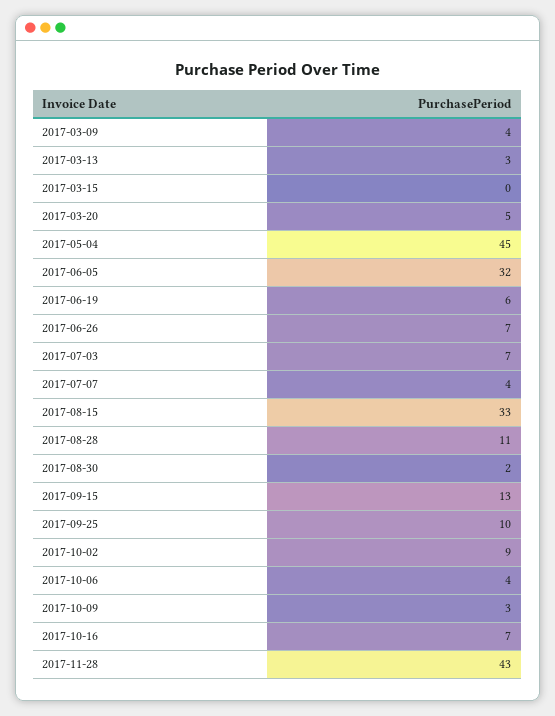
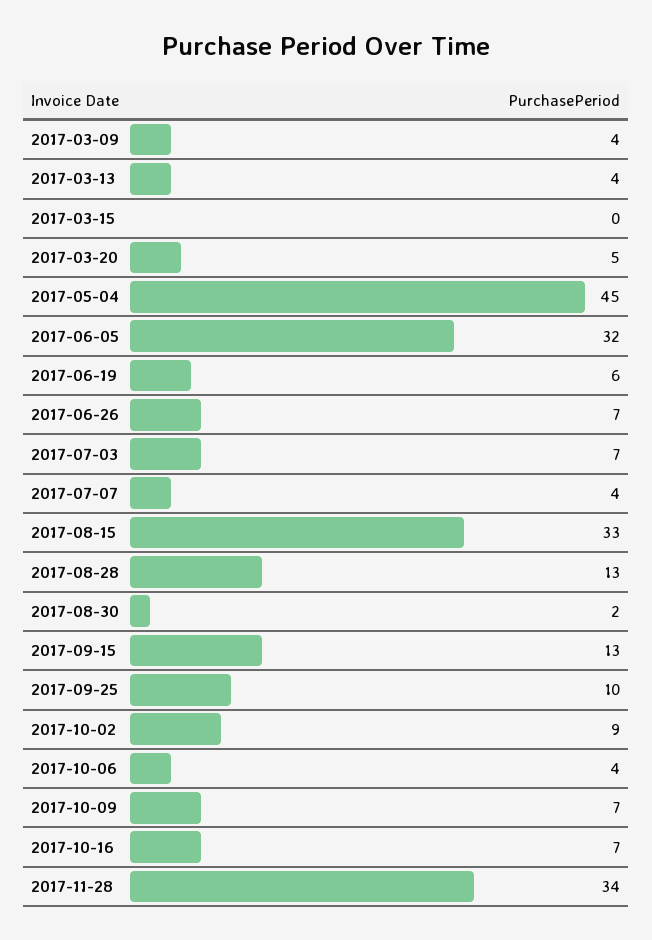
  {
    "2017-03-09": 4,
-   "2017-03-13": 3,
+   "2017-03-13": 4,
    "2017-03-15": 0,
    "2017-03-20": 5,
    "2017-05-04": 45,
    "2017-06-05": 32,
    "2017-06-19": 6,
    "2017-06-26": 7,
    "2017-07-03": 7,
    "2017-07-07": 4,
    "2017-08-15": 33,
-   "2017-08-28": 11,
+   "2017-08-28": 13,
    "2017-08-30": 2,
    "2017-09-15": 13,
    "2017-09-25": 10,
    "2017-10-02": 9,
    "2017-10-06": 4,
-   "2017-10-09": 3,
+   "2017-10-09": 7,
    "2017-10-16": 7,
-   "2017-11-28": 43
+   "2017-11-28": 34
  }

